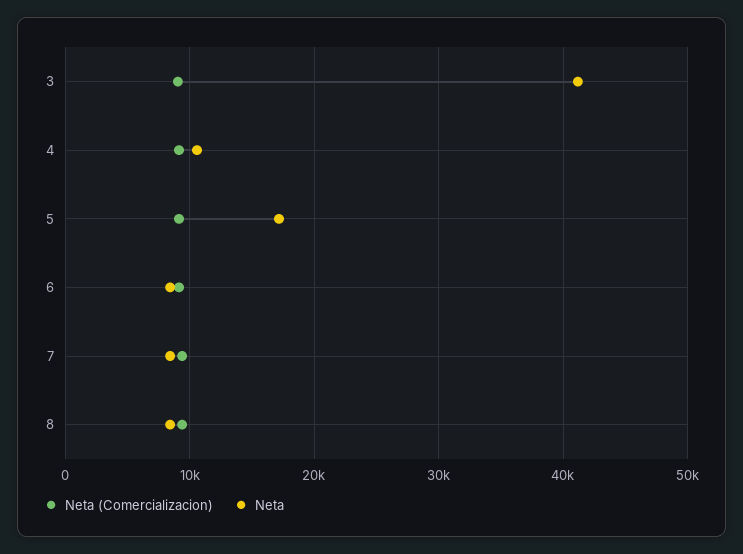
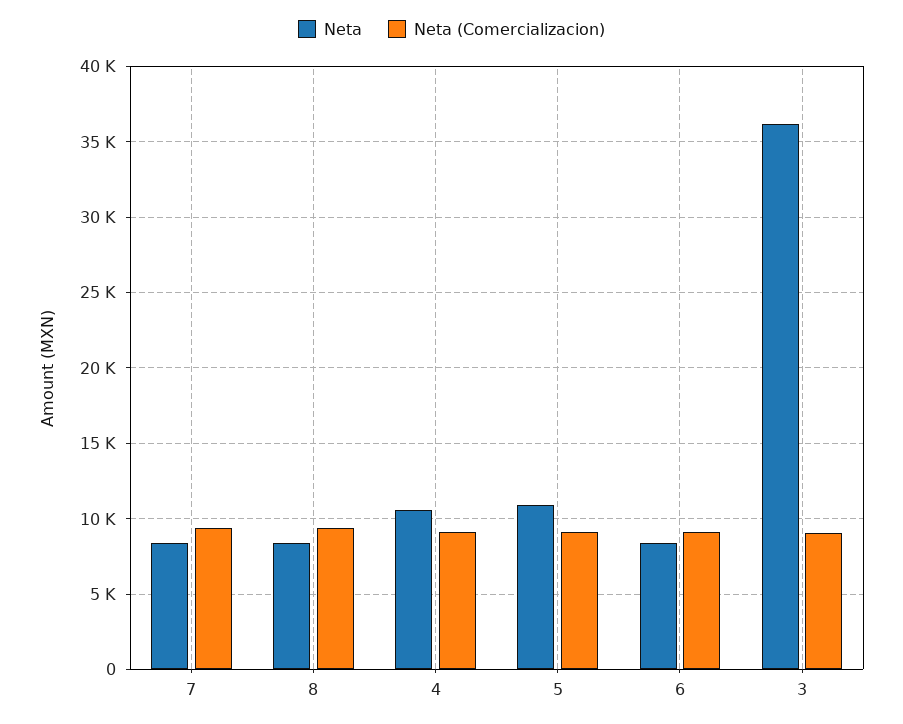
  {
    "Neta (Comercializacion)": {
      "3": 9000,
      "4": 9000,
      "5": 9000,
      "6": 9000,
      "7": 9500,
      "8": 9500
    },
    "Neta": {
-     "3": 41000,
+     "3": 36000,
      "4": 10500,
-     "5": 17000,
+     "5": 11000,
      "6": 8500,
      "7": 8500,
      "8": 8500
    }
  }

